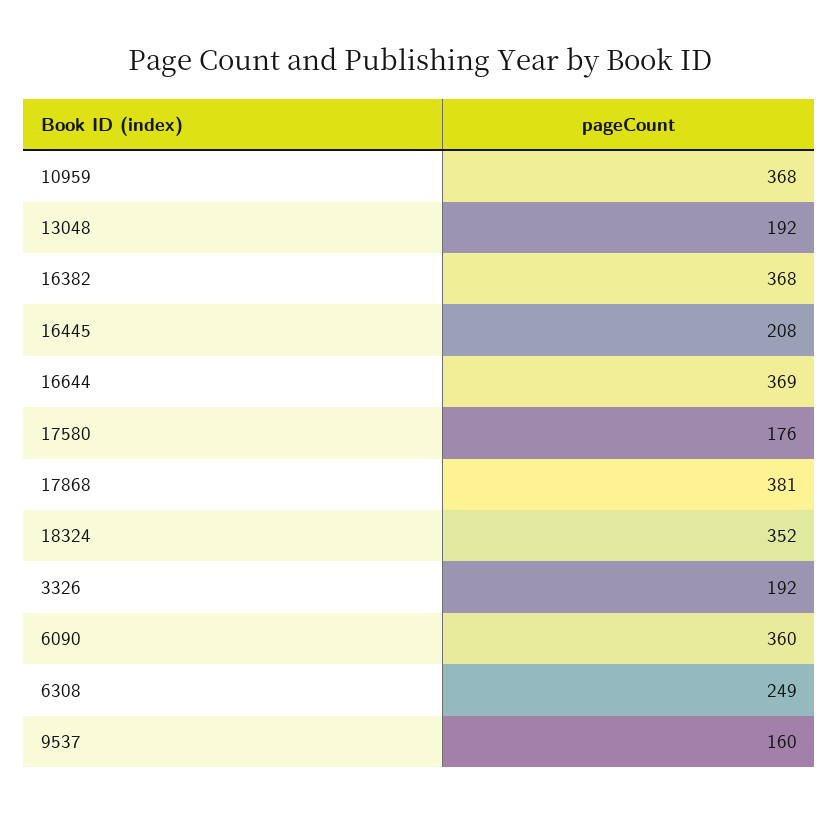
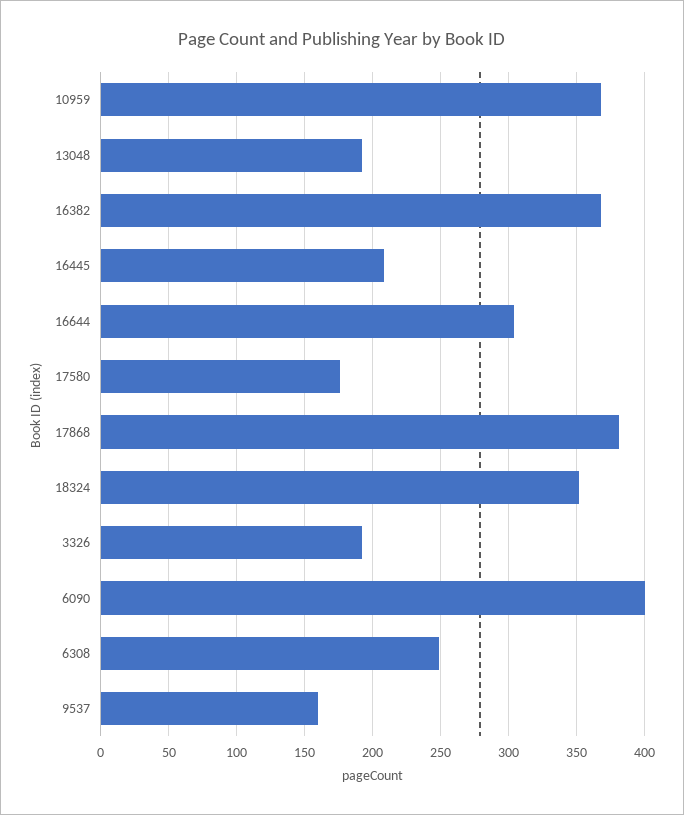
  {
    "10959": 368,
    "13048": 192,
    "16382": 368,
    "16445": 208,
-   "16644": 369,
+   "16644": 305,
    "17580": 176,
    "17868": 381,
    "18324": 352,
    "3326": 192,
-   "6090": 360,
+   "6090": 400,
    "6308": 249,
    "9537": 160
  }

